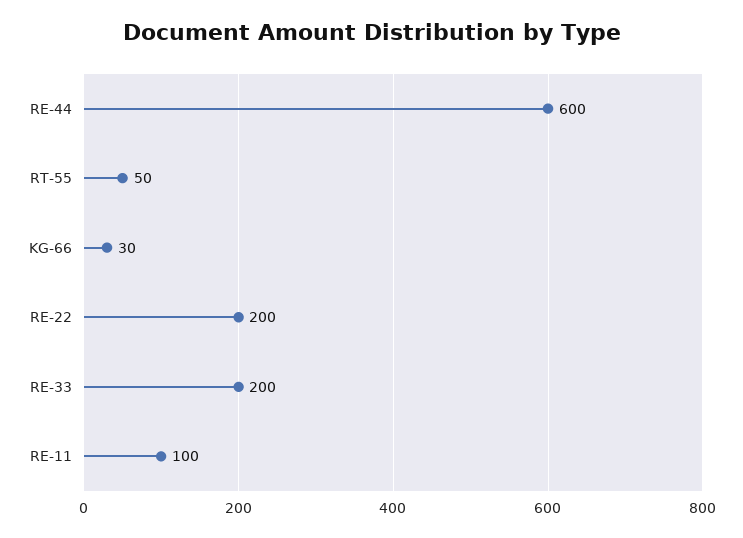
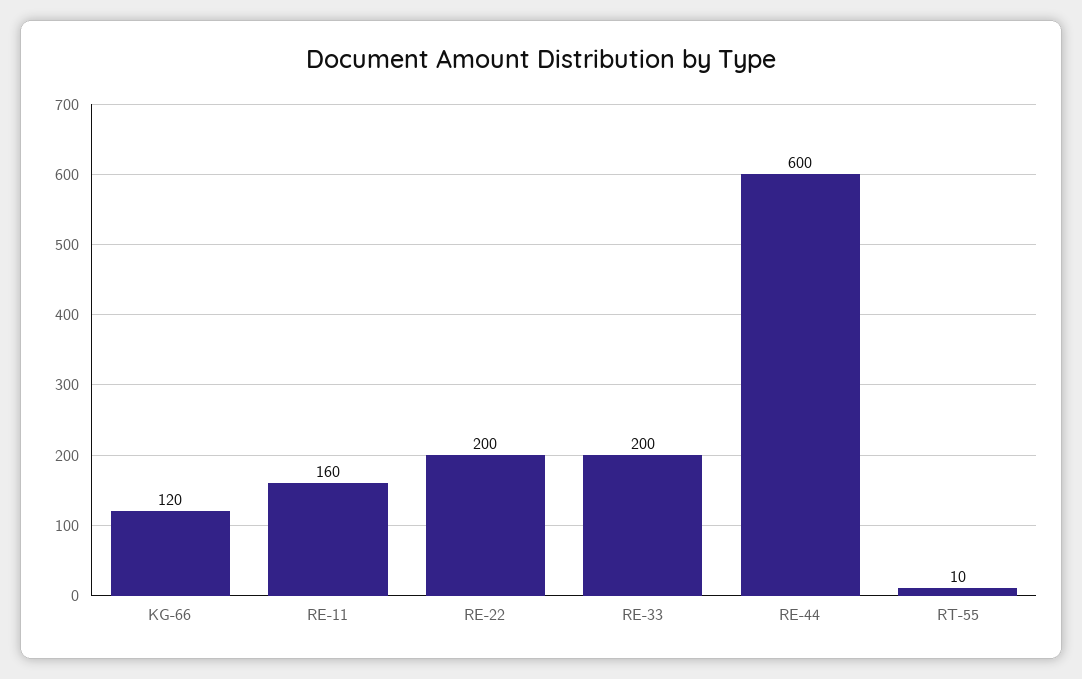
  {
    "RE-44": 600,
-   "RT-55": 50,
+   "RT-55": 10,
-   "KG-66": 30,
+   "KG-66": 120,
    "RE-22": 200,
    "RE-33": 200,
-   "RE-11": 100
+   "RE-11": 160
  }

